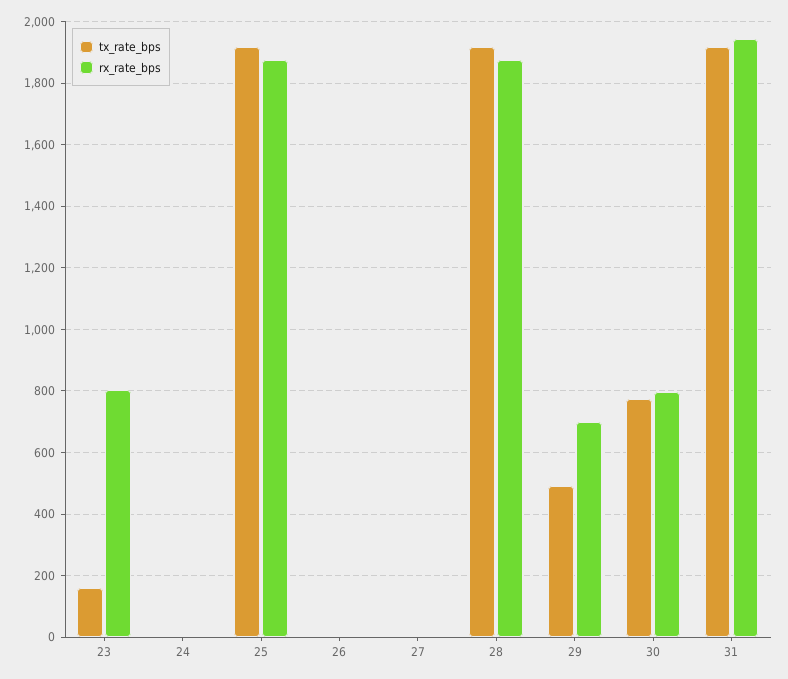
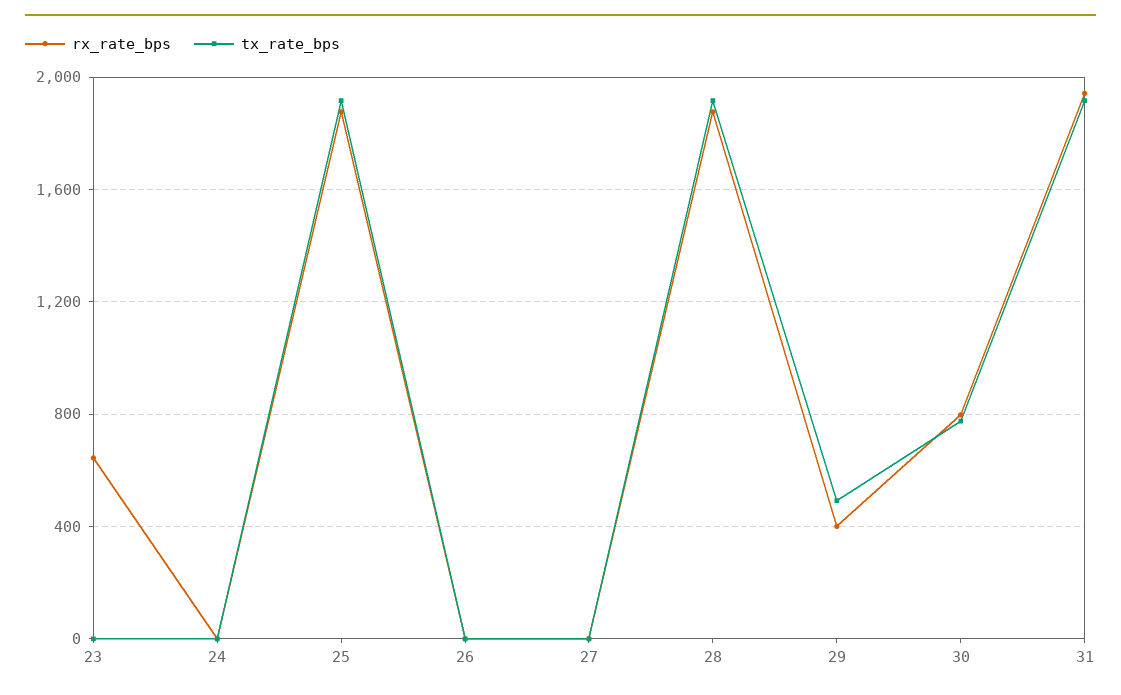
  {
    "tx_rate_bps": {
-     "23": 160,
+     "23": 0,
      "24": 0,
      "25": 1920,
      "26": 0,
      "27": 0,
      "28": 1920,
      "29": 500,
      "30": 780,
      "31": 1920
    },
    "rx_rate_bps": {
-     "23": 800,
+     "23": 650,
      "24": 0,
      "25": 1880,
      "26": 0,
      "27": 0,
      "28": 1880,
-     "29": 700,
+     "29": 400,
      "30": 800,
      "31": 1940
    }
  }

